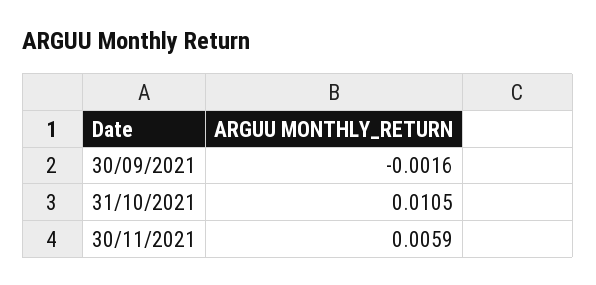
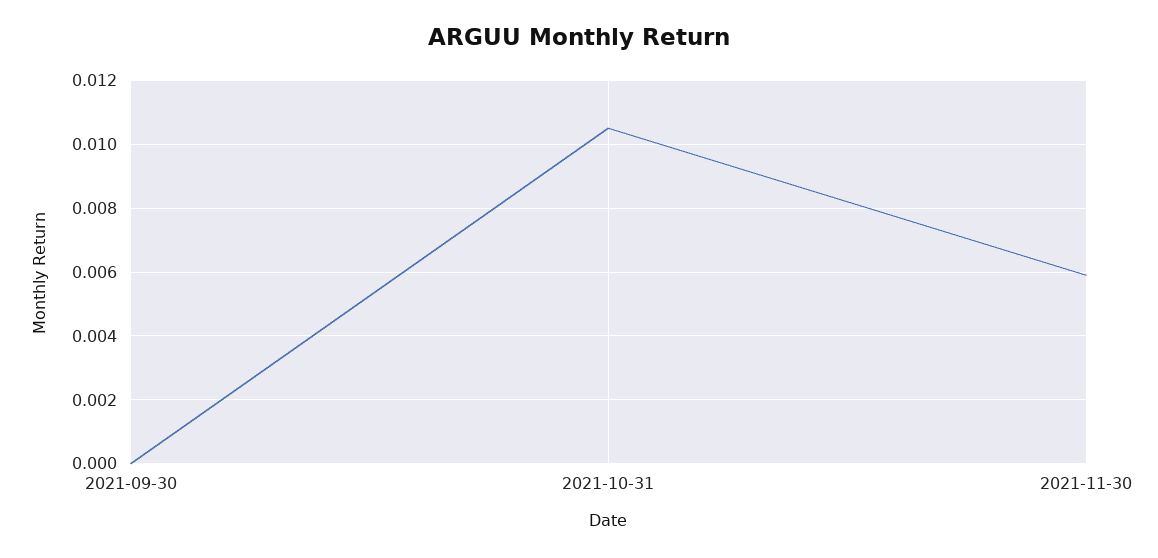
  {
-   "30/09/2021": -0.0016,
+   "30/09/2021": 0,
    "31/10/2021": 0.0105,
    "30/11/2021": 0.0059
  }

